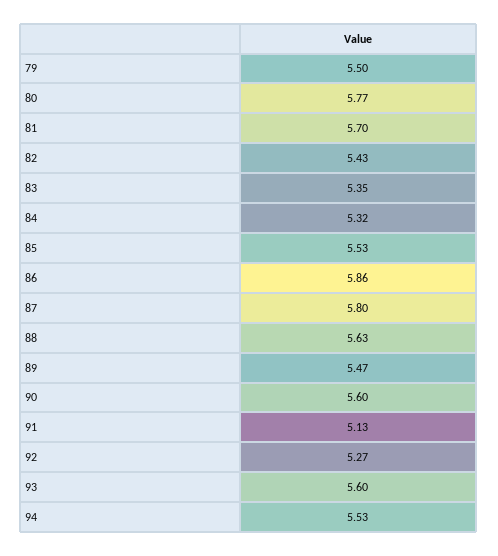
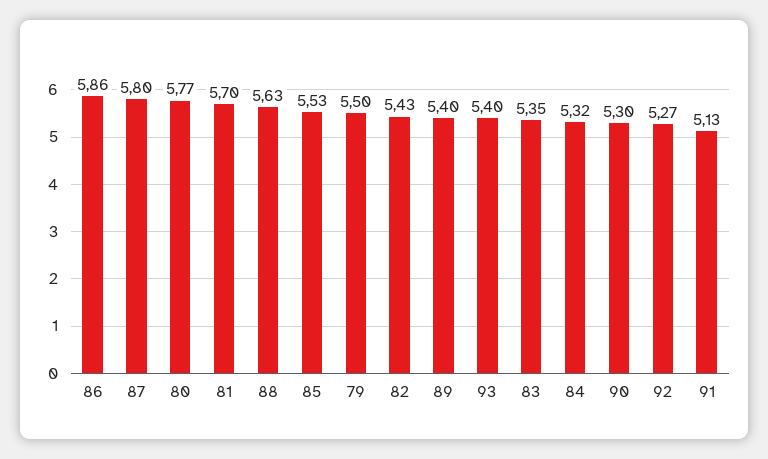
  {
    "79": 5.5,
    "80": 5.77,
    "81": 5.7,
    "82": 5.43,
    "83": 5.35,
    "84": 5.32,
    "85": 5.53,
    "86": 5.86,
    "87": 5.8,
    "88": 5.63,
-   "89": 5.47,
+   "89": 5.4,
-   "90": 5.6,
+   "90": 5.3,
    "91": 5.13,
    "92": 5.27,
-   "93": 5.6,
+   "93": 5.4
-   "94": 5.53
  }

